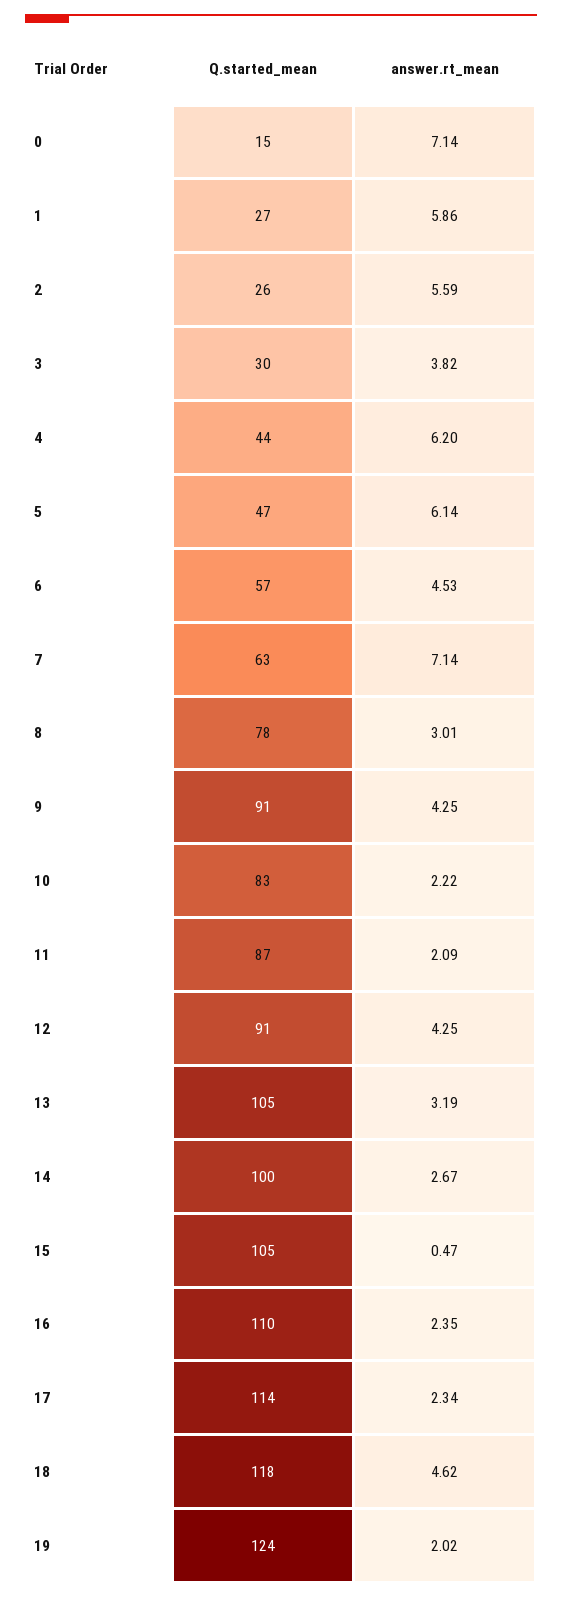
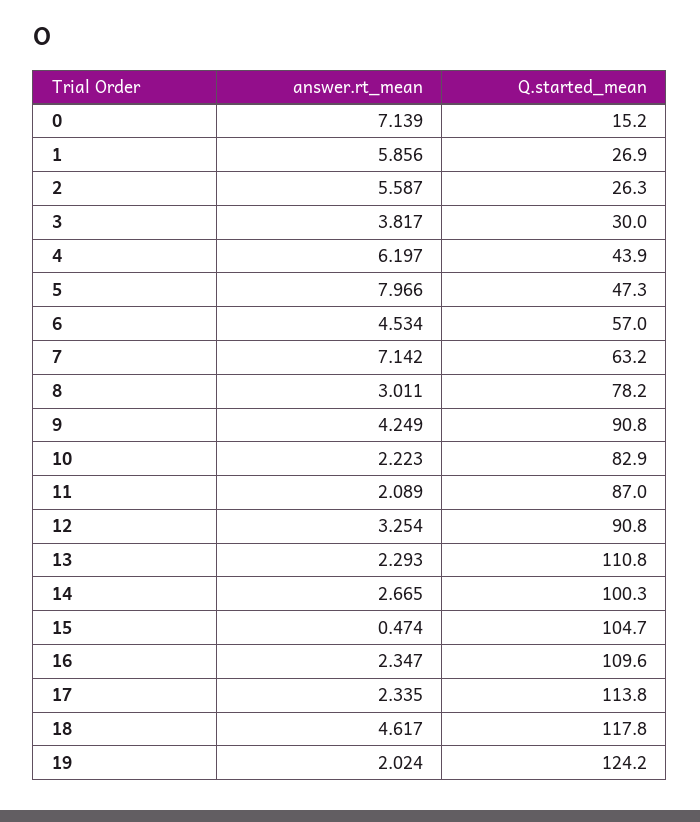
  {
    "Q.started_mean": {
      "0": 15.2,
      "1": 26.9,
      "2": 26.3,
      "3": 30,
      "4": 43.9,
      "5": 47.3,
      "6": 57,
      "7": 63.2,
      "8": 78.2,
      "9": 90.8,
      "10": 82.9,
      "11": 87,
      "12": 90.8,
-     "13": 105,
+     "13": 110.8,
      "14": 100.3,
      "15": 104.7,
      "16": 109.6,
      "17": 113.8,
      "18": 117.8,
      "19": 124.2
    },
    "answer.rt_mean": {
      "0": 7.139,
      "1": 5.856,
      "2": 5.587,
      "3": 3.817,
      "4": 6.197,
-     "5": 6.14,
+     "5": 7.966,
      "6": 4.534,
      "7": 7.142,
      "8": 3.011,
      "9": 4.249,
      "10": 2.223,
      "11": 2.089,
-     "12": 4.25,
+     "12": 3.254,
-     "13": 3.19,
+     "13": 2.293,
      "14": 2.665,
      "15": 0.474,
      "16": 2.347,
      "17": 2.335,
      "18": 4.617,
      "19": 2.024
    }
  }

